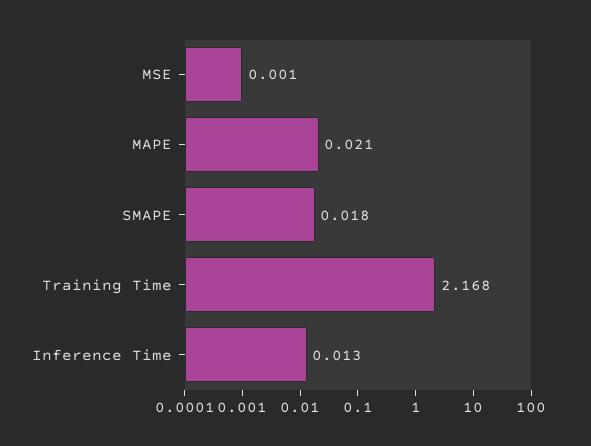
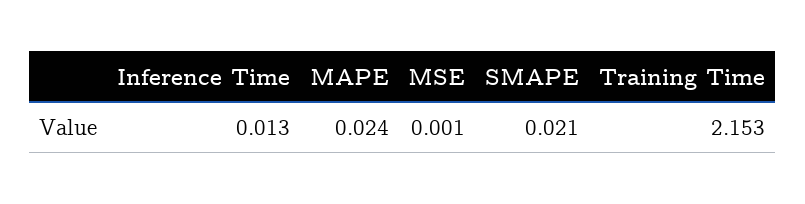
  {
    "MSE": 0.001,
-   "MAPE": 0.021,
+   "MAPE": 0.024,
-   "SMAPE": 0.018,
+   "SMAPE": 0.021,
-   "Training Time": 2.168,
+   "Training Time": 2.153,
    "Inference Time": 0.013
  }

